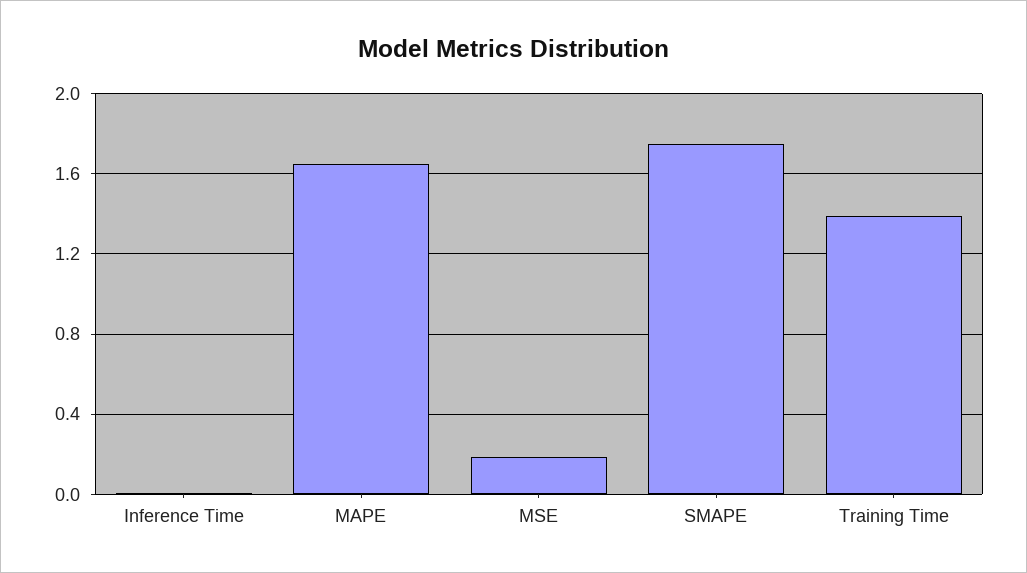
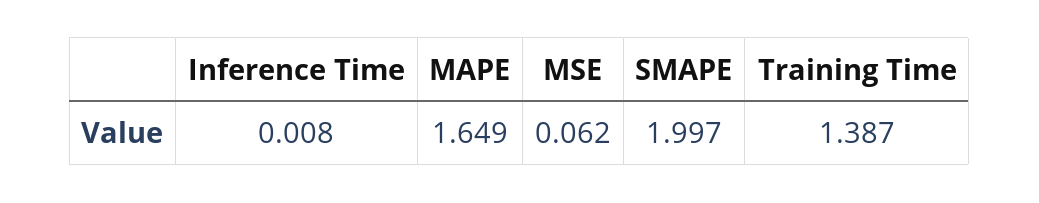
  {
    "Inference Time": 0.008,
    "MAPE": 1.649,
-   "MSE": 0.2,
+   "MSE": 0.062,
-   "SMAPE": 1.75,
+   "SMAPE": 1.997,
    "Training Time": 1.387
  }

